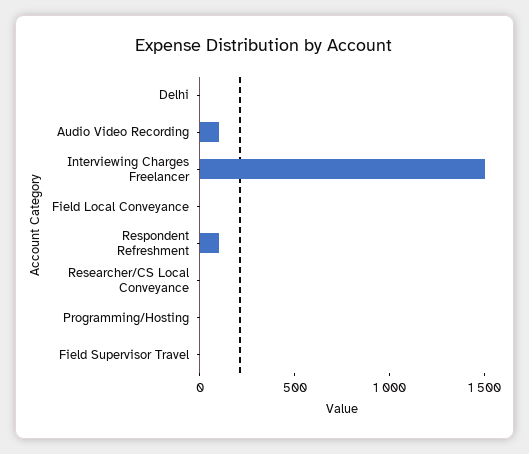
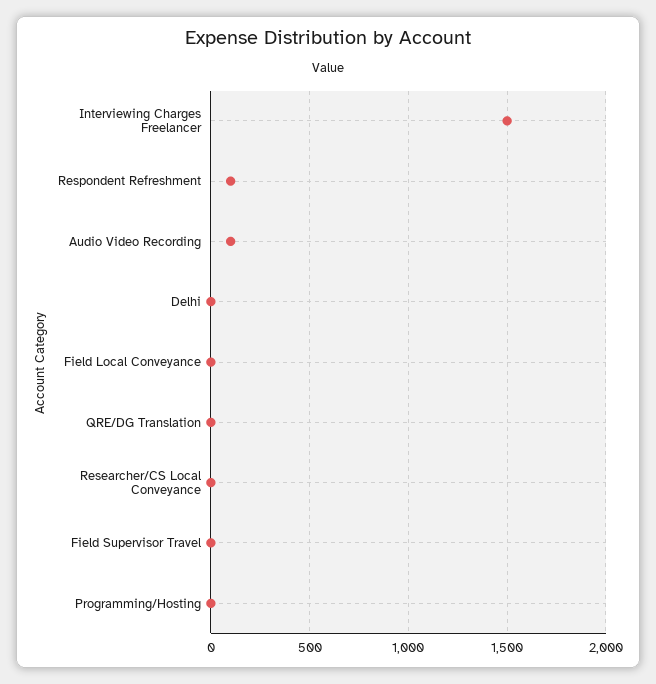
  {
    "Delhi": 0,
    "Audio Video Recording": 100,
    "Interviewing Charges Freelancer": 1500,
    "Field Local Conveyance": 0,
    "Respondent Refreshment": 100,
    "Researcher/CS Local Conveyance": 0,
    "Programming/Hosting": 0,
-   "Field Supervisor Travel": 0
+   "Field Supervisor Travel": 0,
+   "QRE/DG Translation": 0
  }

